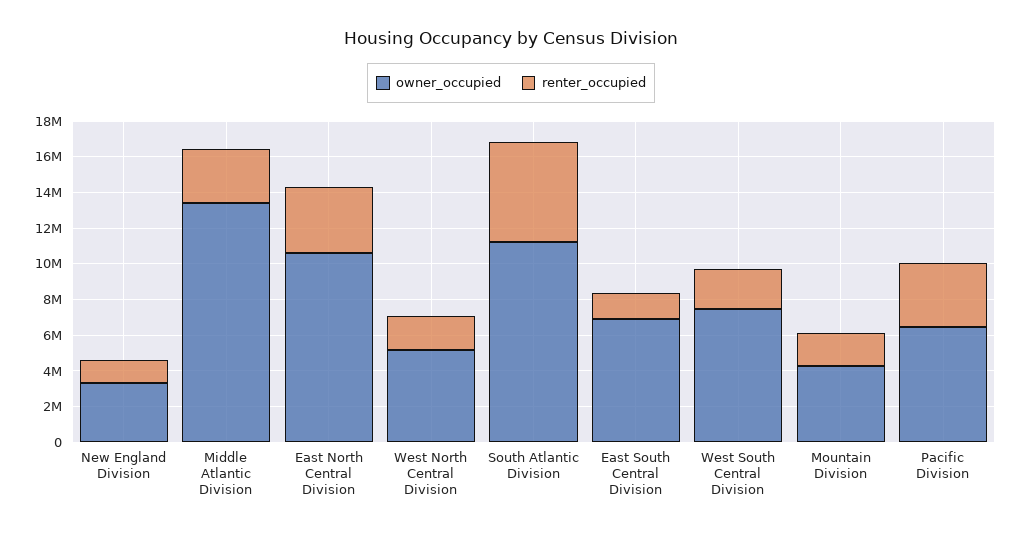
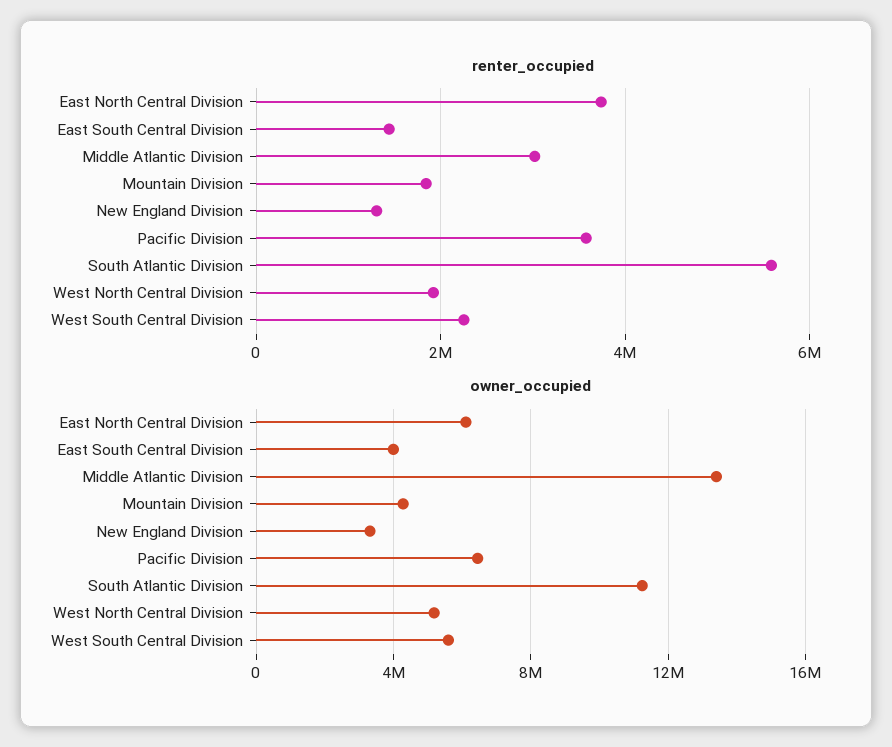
  {
    "owner_occupied": {
      "New England Division": 3500000,
      "Middle Atlantic Division": 13500000,
-     "East North Central Division": 10500000,
+     "East North Central Division": 6000000,
      "West North Central Division": 5000000,
      "South Atlantic Division": 11000000,
-     "East South Central Division": 7000000,
+     "East South Central Division": 4000000,
-     "West South Central Division": 7500000,
+     "West South Central Division": 5500000,
      "Mountain Division": 4500000,
      "Pacific Division": 6500000
    },
    "renter_occupied": {
      "New England Division": 1400000,
      "Middle Atlantic Division": 3000000,
      "East North Central Division": 3800000,
      "West North Central Division": 2000000,
      "South Atlantic Division": 5600000,
      "East South Central Division": 1400000,
      "West South Central Division": 2200000,
      "Mountain Division": 1800000,
      "Pacific Division": 3600000
    }
  }

